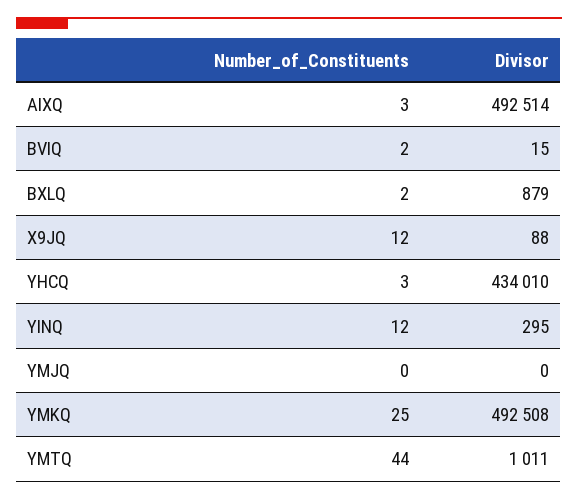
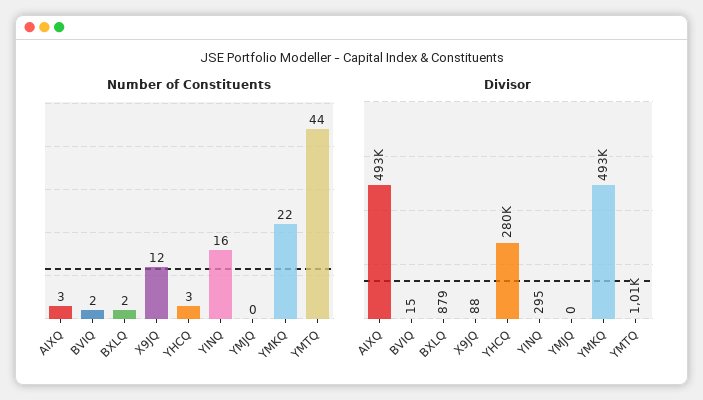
  {
    "Number_of_Constituents": {
      "AIXQ": 3,
      "BVIQ": 2,
      "BXLQ": 2,
      "X9JQ": 12,
      "YHCQ": 3,
-     "YINQ": 12,
+     "YINQ": 16,
      "YMJQ": 0,
-     "YMKQ": 25,
+     "YMKQ": 22,
      "YMTQ": 44
    },
    "Divisor": {
      "AIXQ": 492514,
      "BVIQ": 15,
      "BXLQ": 879,
      "X9JQ": 88,
-     "YHCQ": 434010,
+     "YHCQ": 280000,
      "YINQ": 295,
      "YMJQ": 0,
      "YMKQ": 492508,
      "YMTQ": 1011
    }
  }

